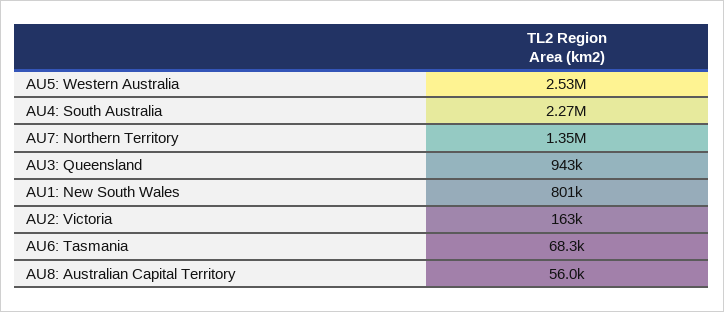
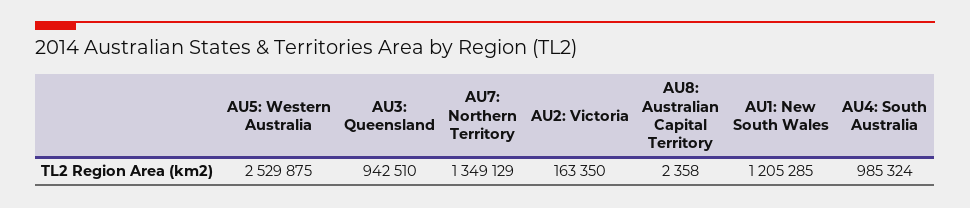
  {
    "AU5: Western Australia": 2529875,
-   "AU4: South Australia": 2270000,
+   "AU4: South Australia": 985324,
    "AU7: Northern Territory": 1349129,
    "AU3: Queensland": 942510,
-   "AU1: New South Wales": 801000,
+   "AU1: New South Wales": 1205285,
    "AU2: Victoria": 163350,
-   "AU6: Tasmania": 68300,
-   "AU8: Australian Capital Territory": 56000
+   "AU8: Australian Capital Territory": 2358
  }

